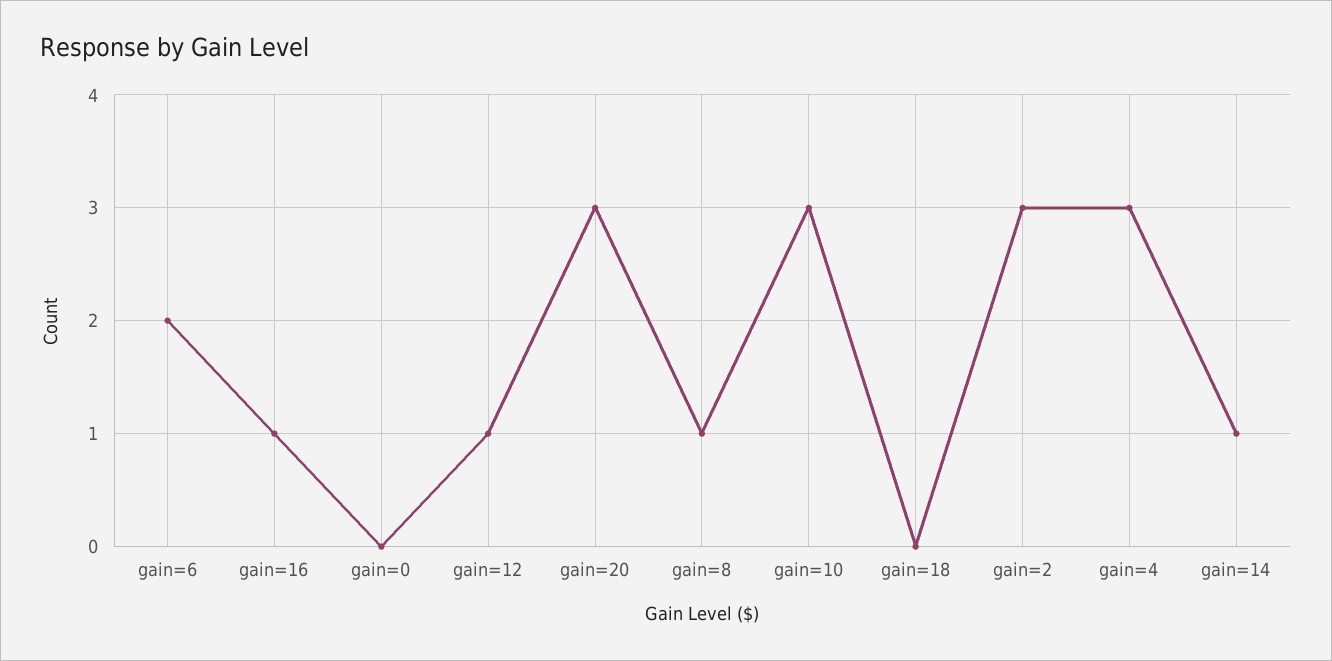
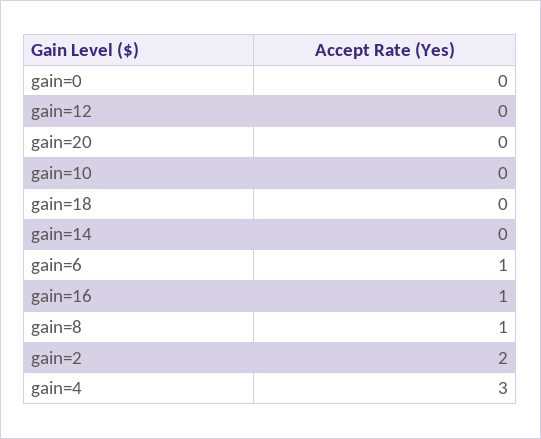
  {
-   "gain=6": 2,
+   "gain=6": 1,
    "gain=16": 1,
    "gain=0": 0,
-   "gain=12": 1,
+   "gain=12": 0,
-   "gain=20": 3,
+   "gain=20": 0,
    "gain=8": 1,
-   "gain=10": 3,
+   "gain=10": 0,
    "gain=18": 0,
-   "gain=2": 3,
+   "gain=2": 2,
    "gain=4": 3,
-   "gain=14": 1
+   "gain=14": 0
  }

